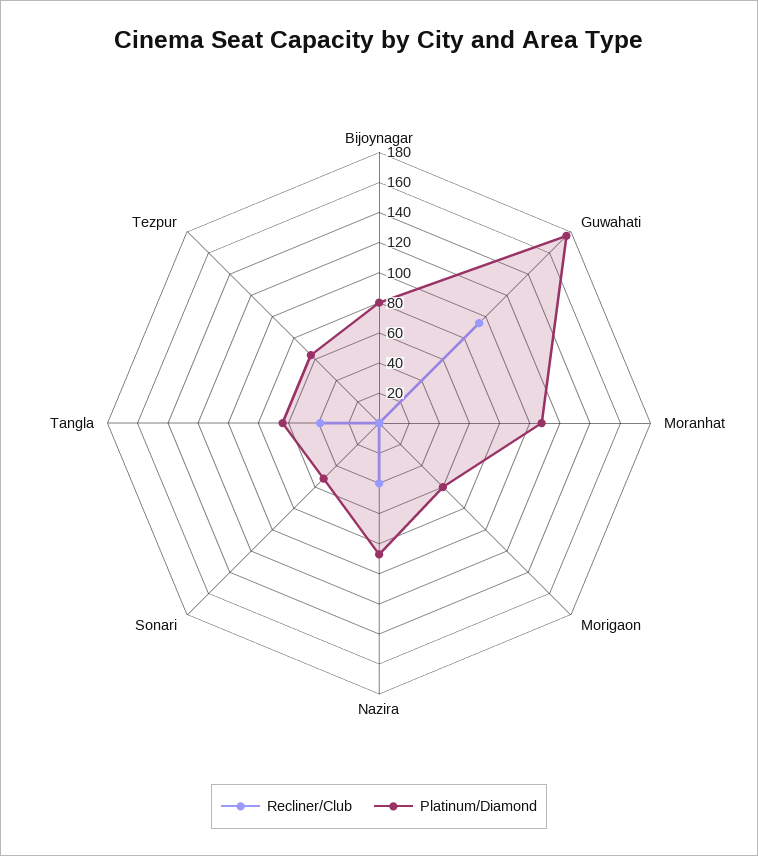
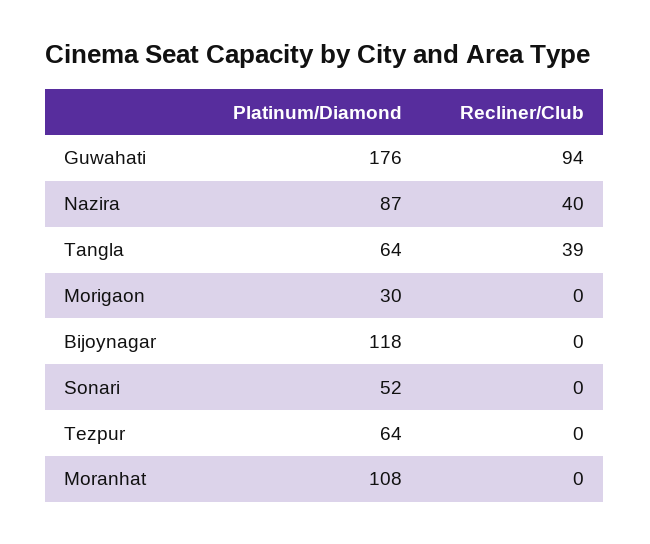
  {
    "Recliner/Club": {
      "Bijoynagar": 0,
      "Guwahati": 94,
      "Moranhat": 0,
      "Morigaon": 0,
      "Nazira": 40,
      "Sonari": 0,
      "Tangla": 39,
      "Tezpur": 0
    },
    "Platinum/Diamond": {
-     "Bijoynagar": 80,
+     "Bijoynagar": 118,
      "Guwahati": 176,
      "Moranhat": 108,
-     "Morigaon": 60,
+     "Morigaon": 30,
      "Nazira": 87,
      "Sonari": 52,
      "Tangla": 64,
      "Tezpur": 64
    }
  }

